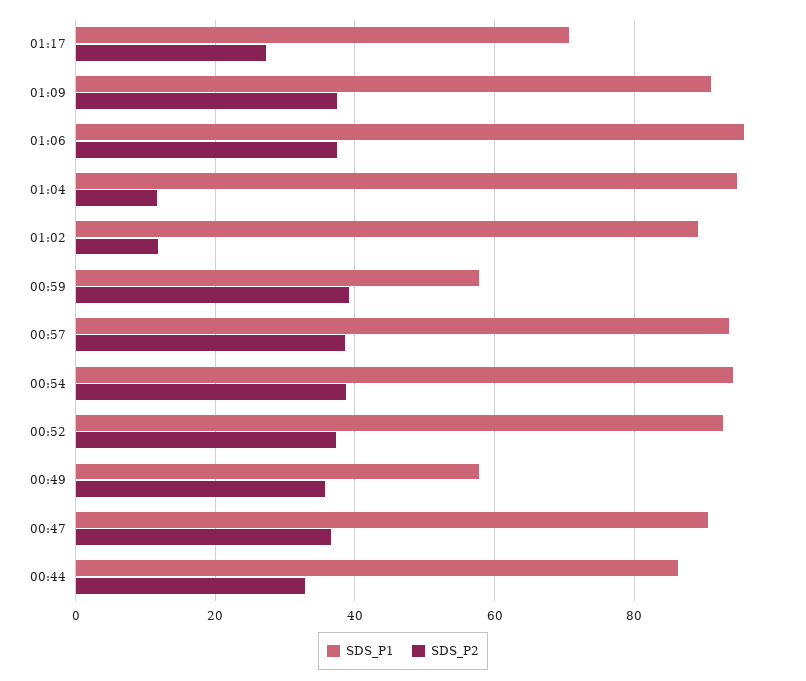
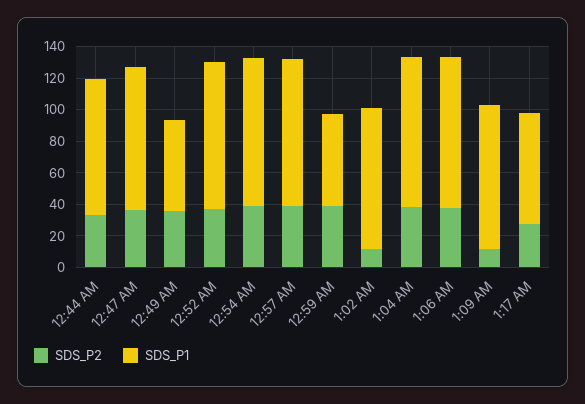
  {
    "SDS_P1": {
      "01:17": 70,
      "01:09": 92,
      "01:06": 96,
      "01:04": 94,
      "01:02": 90,
      "00:59": 58,
      "00:57": 94,
      "00:54": 94,
      "00:52": 92,
      "00:49": 58,
      "00:47": 90,
      "00:44": 86
    },
    "SDS_P2": {
      "01:17": 28,
-     "01:09": 38,
+     "01:09": 10,
      "01:06": 38,
-     "01:04": 12,
+     "01:04": 40,
      "01:02": 12,
      "00:59": 40,
      "00:57": 38,
      "00:54": 38,
      "00:52": 38,
      "00:49": 36,
      "00:47": 36,
      "00:44": 32
    }
  }

